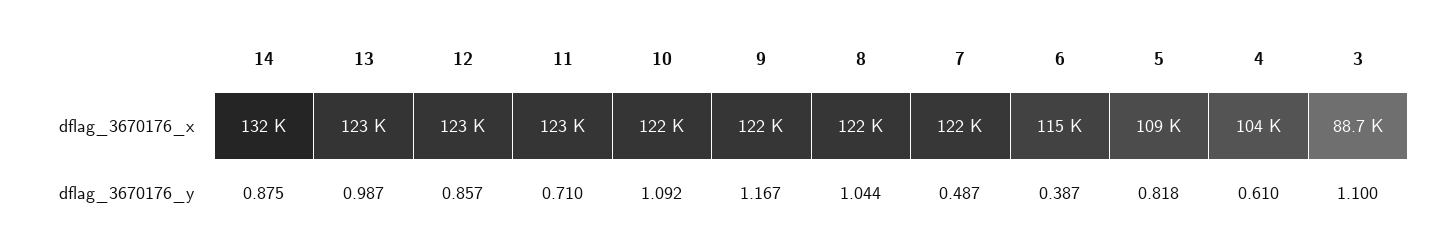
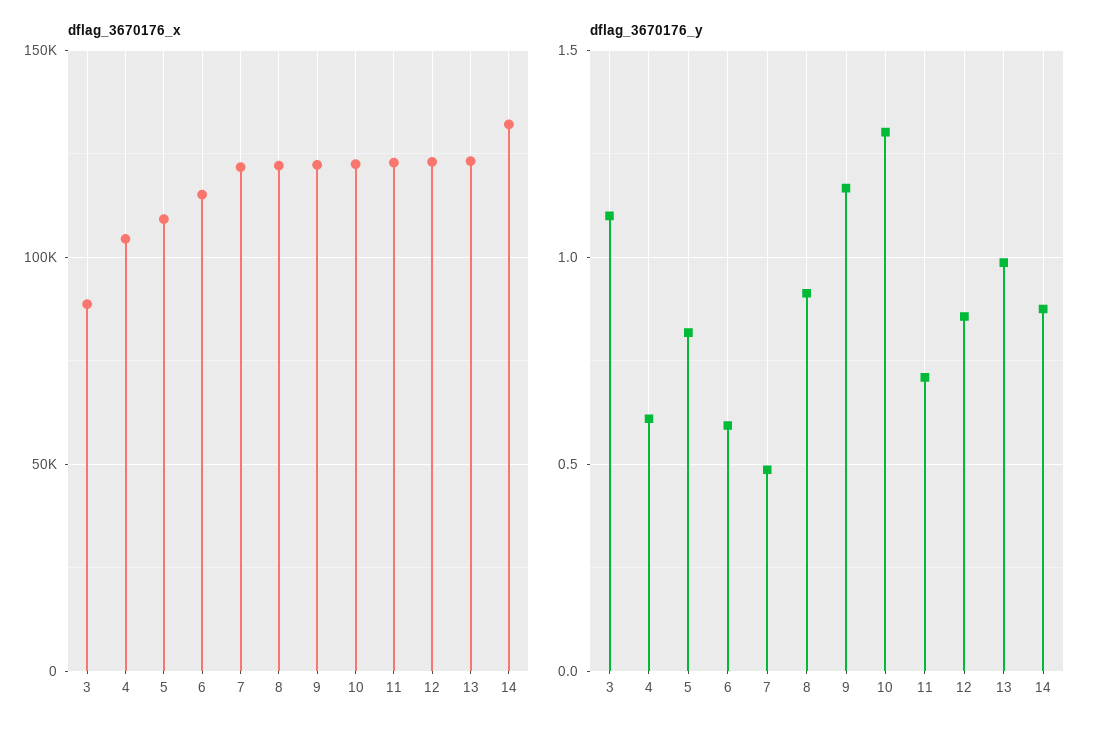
  {
    "dflag_3670176_x": {
      "14": 132000,
      "13": 123000,
      "12": 123000,
      "11": 123000,
      "10": 122000,
      "9": 122000,
      "8": 122000,
      "7": 122000,
      "6": 115000,
      "5": 109000,
      "4": 104000,
      "3": 88700
    },
    "dflag_3670176_y": {
      "14": 0.875,
      "13": 0.987,
      "12": 0.857,
      "11": 0.71,
-     "10": 1.092,
+     "10": 1.3,
      "9": 1.167,
-     "8": 1.044,
+     "8": 0.9,
      "7": 0.487,
-     "6": 0.387,
+     "6": 0.6,
      "5": 0.818,
      "4": 0.61,
      "3": 1.1
    }
  }

